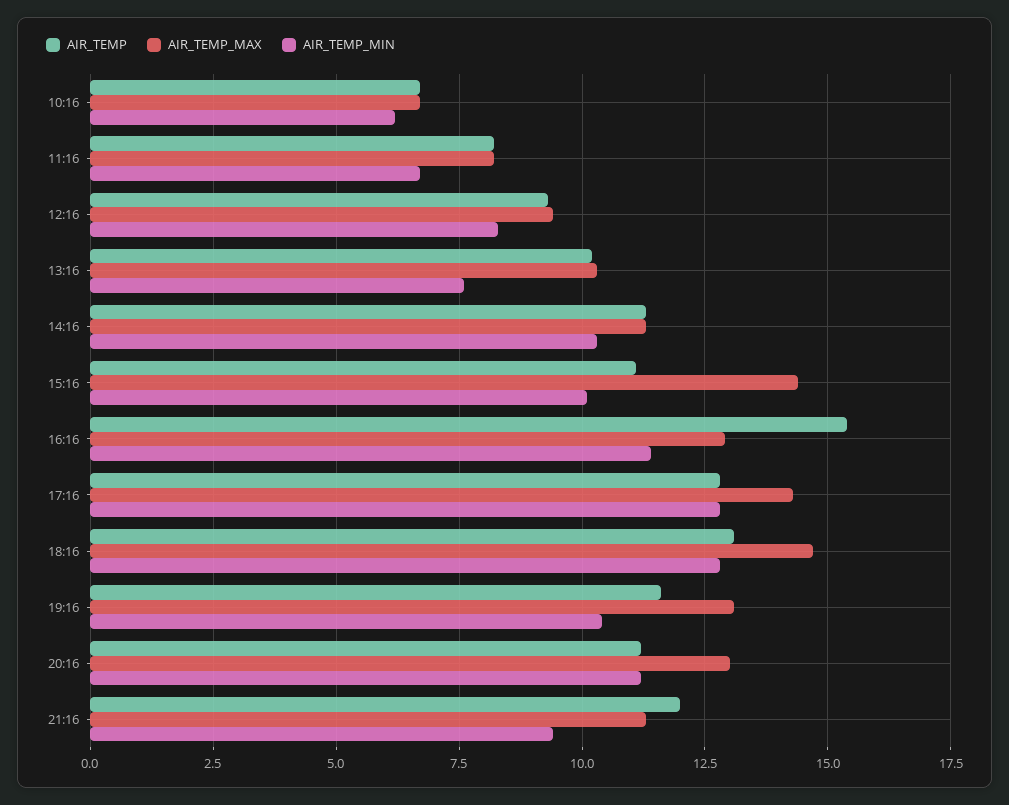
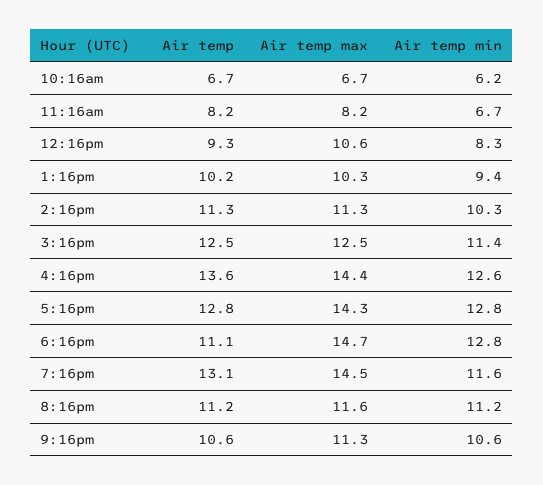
  {
    "AIR_TEMP": {
      "10:16": 6.7,
      "11:16": 8.2,
      "12:16": 9.3,
      "13:16": 10.2,
      "14:16": 11.3,
-     "15:16": 11,
+     "15:16": 12.5,
-     "16:16": 15.5,
+     "16:16": 13.6,
      "17:16": 12.8,
-     "18:16": 13,
+     "18:16": 11.1,
-     "19:16": 11.5,
+     "19:16": 13.1,
      "20:16": 11.2,
-     "21:16": 12
+     "21:16": 10.6
    },
    "AIR_TEMP_MAX": {
      "10:16": 6.7,
      "11:16": 8.2,
-     "12:16": 9.5,
+     "12:16": 10.6,
      "13:16": 10.3,
      "14:16": 11.3,
-     "15:16": 14.5,
+     "15:16": 12.5,
-     "16:16": 13,
+     "16:16": 14.4,
      "17:16": 14.3,
      "18:16": 14.7,
-     "19:16": 13,
+     "19:16": 14.5,
-     "20:16": 13,
+     "20:16": 11.6,
      "21:16": 11.3
    },
    "AIR_TEMP_MIN": {
      "10:16": 6.2,
      "11:16": 6.7,
      "12:16": 8.3,
-     "13:16": 7.5,
+     "13:16": 9.4,
      "14:16": 10.3,
-     "15:16": 10,
+     "15:16": 11.4,
-     "16:16": 11.5,
+     "16:16": 12.6,
      "17:16": 12.8,
      "18:16": 12.8,
-     "19:16": 10.5,
+     "19:16": 11.6,
      "20:16": 11.2,
-     "21:16": 9.5
+     "21:16": 10.6
    }
  }

